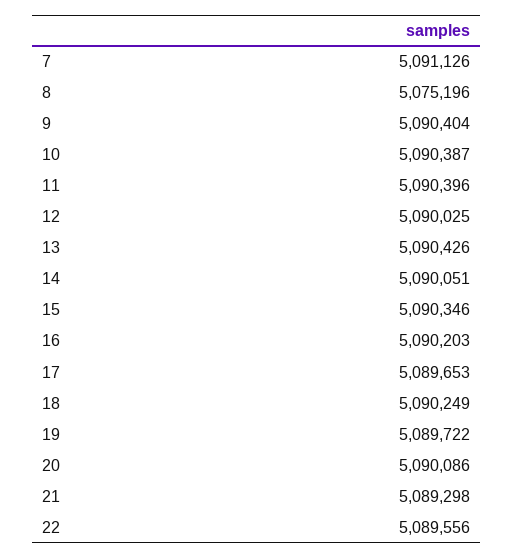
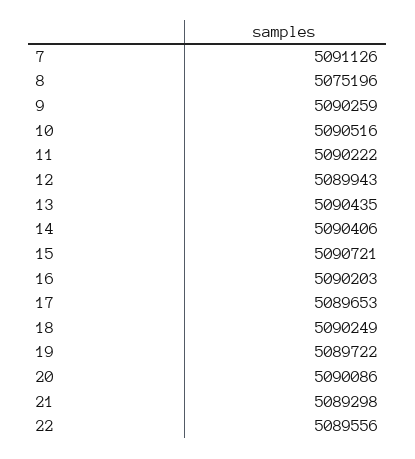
  {
    "7": 5091126,
    "8": 5075196,
-   "9": 5090404,
+   "9": 5090259,
-   "10": 5090387,
+   "10": 5090516,
-   "11": 5090396,
+   "11": 5090222,
-   "12": 5090025,
+   "12": 5089943,
-   "13": 5090426,
+   "13": 5090435,
-   "14": 5090051,
+   "14": 5090406,
-   "15": 5090346,
+   "15": 5090721,
    "16": 5090203,
    "17": 5089653,
    "18": 5090249,
    "19": 5089722,
    "20": 5090086,
    "21": 5089298,
    "22": 5089556
  }

